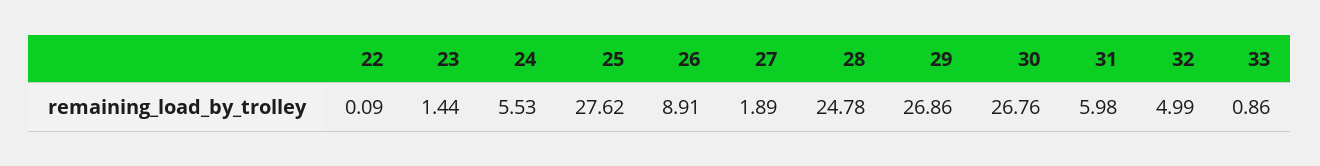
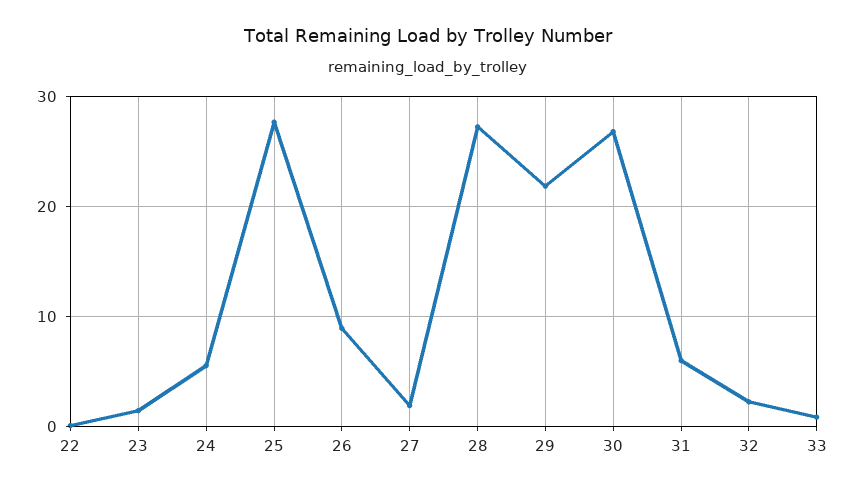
  {
    "22": 0.09,
    "23": 1.44,
    "24": 5.53,
    "25": 27.62,
    "26": 8.91,
    "27": 1.89,
-   "28": 24.78,
+   "28": 27,
-   "29": 26.86,
+   "29": 22,
    "30": 26.76,
    "31": 5.98,
-   "32": 4.99,
+   "32": 2,
    "33": 0.86
  }

